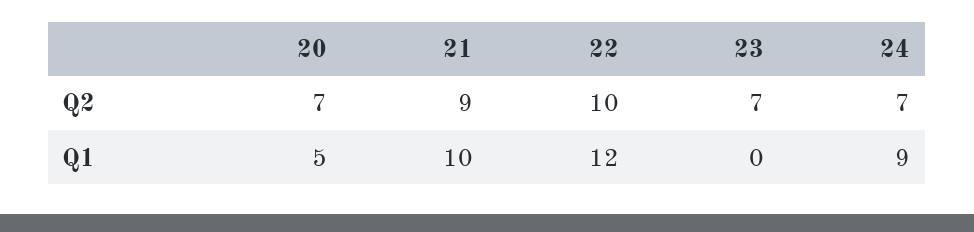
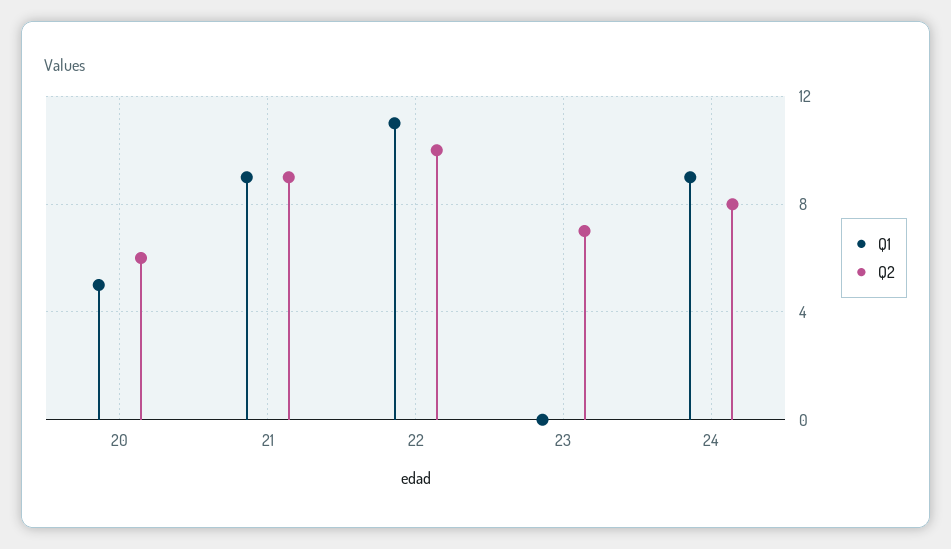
  {
    "Q2": {
-     "20": 7,
+     "20": 6,
      "21": 9,
      "22": 10,
      "23": 7,
-     "24": 7
+     "24": 8
    },
    "Q1": {
      "20": 5,
-     "21": 10,
+     "21": 9,
-     "22": 12,
+     "22": 11,
      "23": 0,
      "24": 9
    }
  }

